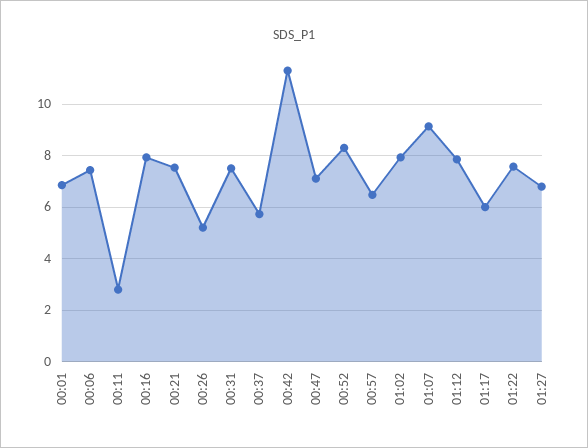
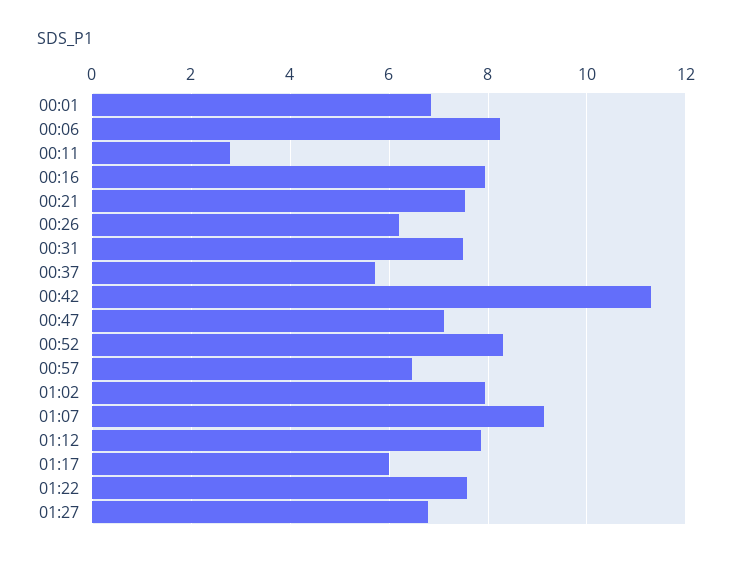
  {
    "00:01": 6.8,
-   "00:06": 7.5,
+   "00:06": 8.2,
    "00:11": 2.8,
    "00:16": 8,
    "00:21": 7.6,
-   "00:26": 5.25,
+   "00:26": 6.2,
    "00:31": 7.6,
    "00:37": 5.8,
    "00:42": 11.4,
    "00:47": 7.2,
    "00:52": 8.4,
    "00:57": 6.4,
    "01:02": 8,
    "01:07": 9.2,
    "01:12": 7.8,
    "01:17": 6,
    "01:22": 7.6,
    "01:27": 6.8
  }

